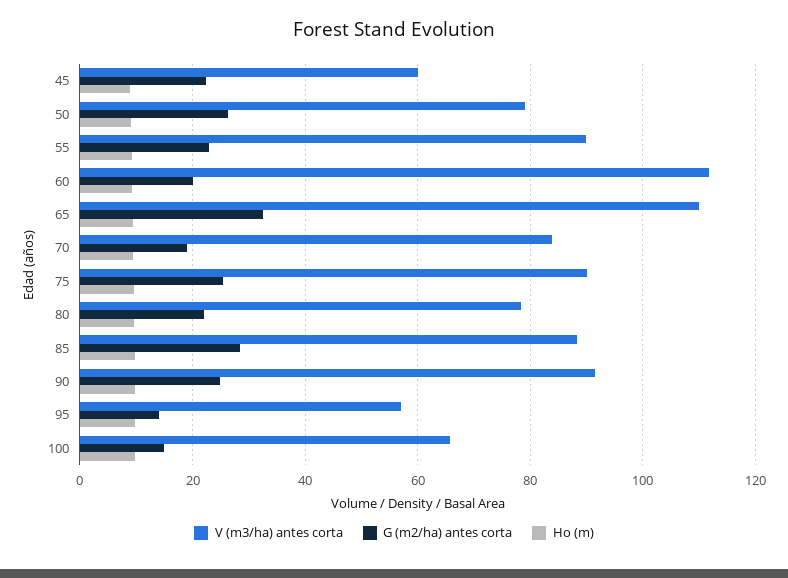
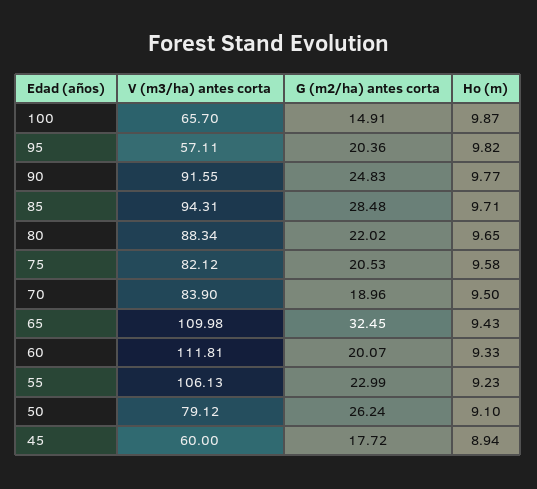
  {
    "V (m3/ha) antes corta": {
      "45": 60,
      "50": 79.12,
-     "55": 90,
+     "55": 106.13,
      "60": 111.81,
      "65": 109.98,
      "70": 83.9,
-     "75": 90,
+     "75": 82.12,
-     "80": 78,
+     "80": 88.34,
-     "85": 88,
+     "85": 94.31,
      "90": 91.55,
      "95": 57.11,
      "100": 65.7
    },
    "G (m2/ha) antes corta": {
-     "45": 22,
+     "45": 17.72,
      "50": 26.24,
      "55": 22.99,
      "60": 20.07,
      "65": 32.45,
      "70": 18.96,
-     "75": 26,
+     "75": 20.53,
      "80": 22.02,
      "85": 28.48,
      "90": 24.83,
-     "95": 14,
+     "95": 20.36,
      "100": 14.91
    },
    "Ho (m)": {
      "45": 8.94,
      "50": 9.1,
      "55": 9.23,
      "60": 9.33,
      "65": 9.43,
      "70": 9.5,
      "75": 9.58,
      "80": 9.65,
      "85": 9.71,
      "90": 9.77,
      "95": 9.82,
      "100": 9.87
    }
  }

